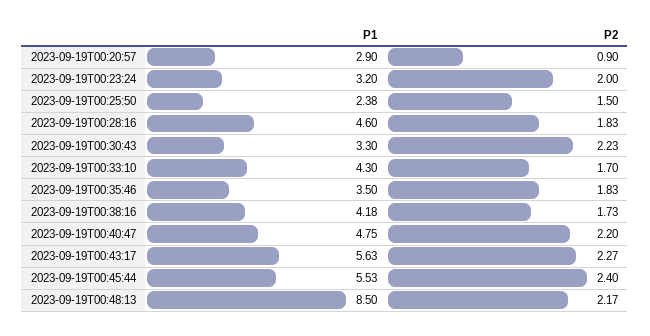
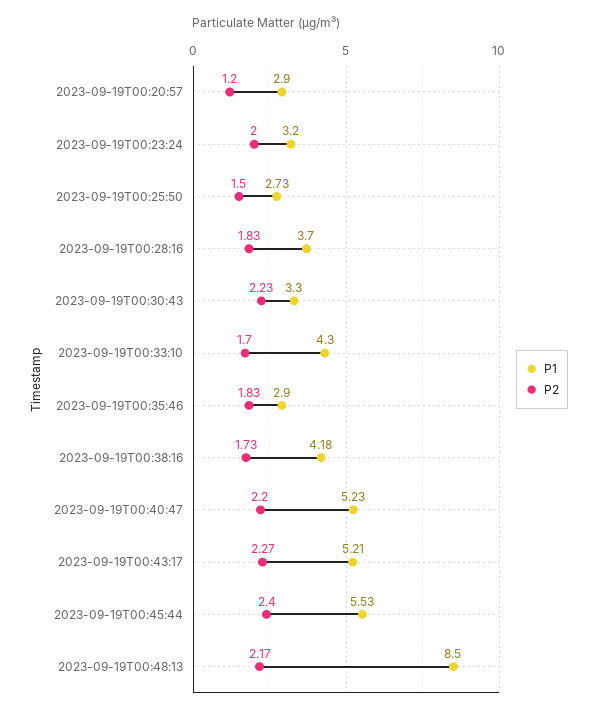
  {
    "P1": {
      "2023-09-19T00:20:57": 2.9,
      "2023-09-19T00:23:24": 3.2,
-     "2023-09-19T00:25:50": 2.38,
+     "2023-09-19T00:25:50": 2.73,
-     "2023-09-19T00:28:16": 4.6,
+     "2023-09-19T00:28:16": 3.7,
      "2023-09-19T00:30:43": 3.3,
      "2023-09-19T00:33:10": 4.3,
-     "2023-09-19T00:35:46": 3.5,
+     "2023-09-19T00:35:46": 2.9,
      "2023-09-19T00:38:16": 4.18,
-     "2023-09-19T00:40:47": 4.75,
+     "2023-09-19T00:40:47": 5.23,
-     "2023-09-19T00:43:17": 5.63,
+     "2023-09-19T00:43:17": 5.21,
      "2023-09-19T00:45:44": 5.53,
      "2023-09-19T00:48:13": 8.5
    },
    "P2": {
-     "2023-09-19T00:20:57": 0.9,
+     "2023-09-19T00:20:57": 1.2,
      "2023-09-19T00:23:24": 2,
      "2023-09-19T00:25:50": 1.5,
      "2023-09-19T00:28:16": 1.83,
      "2023-09-19T00:30:43": 2.23,
      "2023-09-19T00:33:10": 1.7,
      "2023-09-19T00:35:46": 1.83,
      "2023-09-19T00:38:16": 1.73,
      "2023-09-19T00:40:47": 2.2,
      "2023-09-19T00:43:17": 2.27,
      "2023-09-19T00:45:44": 2.4,
      "2023-09-19T00:48:13": 2.17
    }
  }

